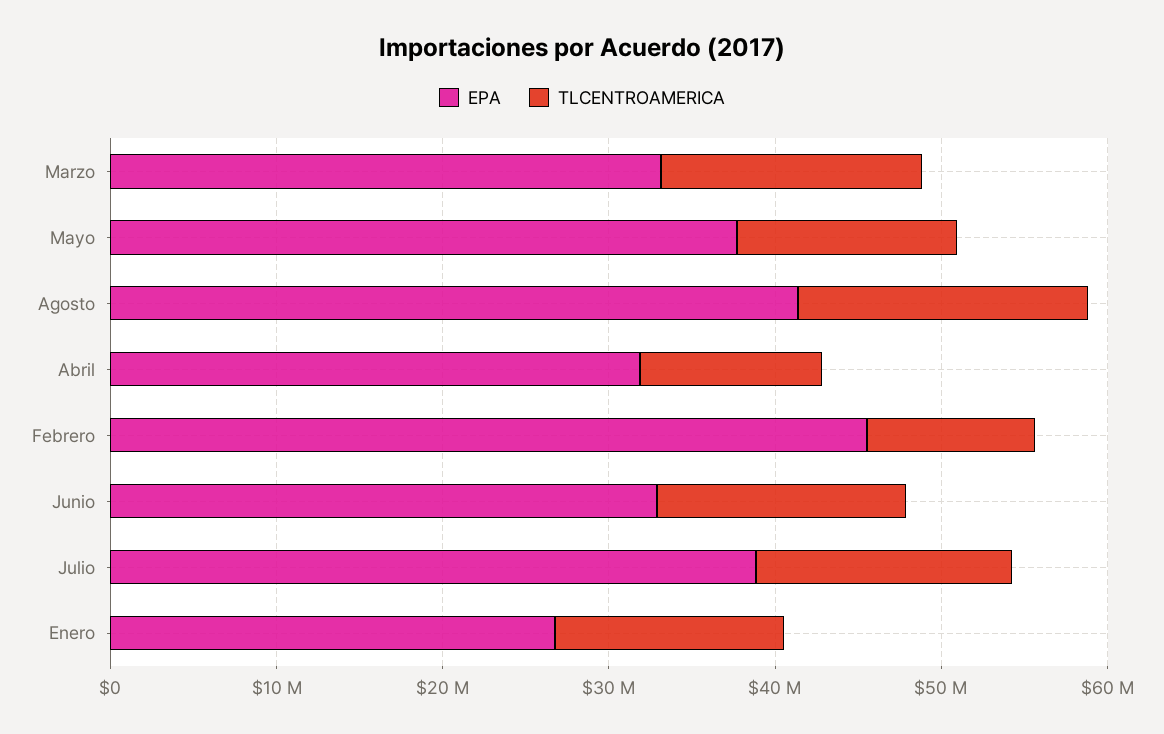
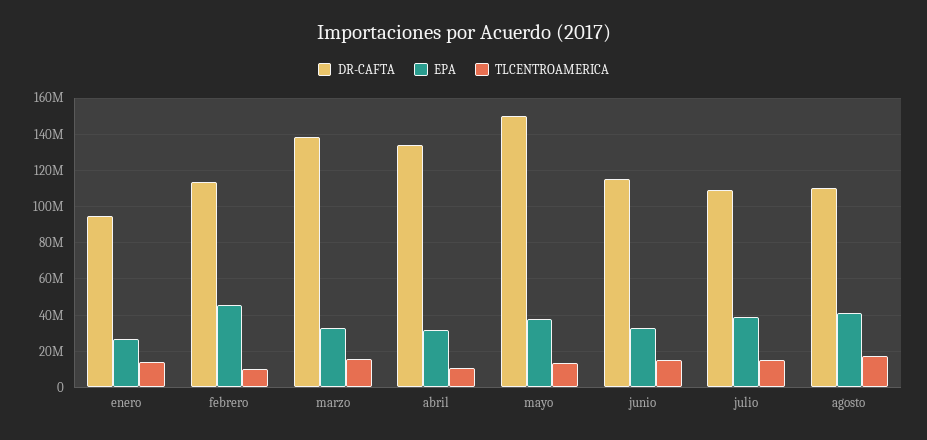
  {
    "EPA": {
      "Marzo": 34000000,
      "Mayo": 38000000,
      "Agosto": 42000000,
      "Abril": 32000000,
      "Febrero": 46000000,
      "Junio": 32000000,
      "Julio": 38000000,
      "Enero": 26000000
    },
    "TLCENTROAMERICA": {
      "Marzo": 16000000,
      "Mayo": 14000000,
      "Agosto": 18000000,
      "Abril": 10000000,
      "Febrero": 10000000,
      "Junio": 16000000,
      "Julio": 16000000,
      "Enero": 14000000
-   }
+   },
+   "DR-CAFTA": {
+     "Enero": 95000000,
+     "Febrero": 115000000,
+     "Marzo": 140000000,
+     "Abril": 135000000,
+     "Mayo": 150000000,
+     "Junio": 115000000,
+     "Julio": 110000000,
+     "Agosto": 110000000
+   }
  }

